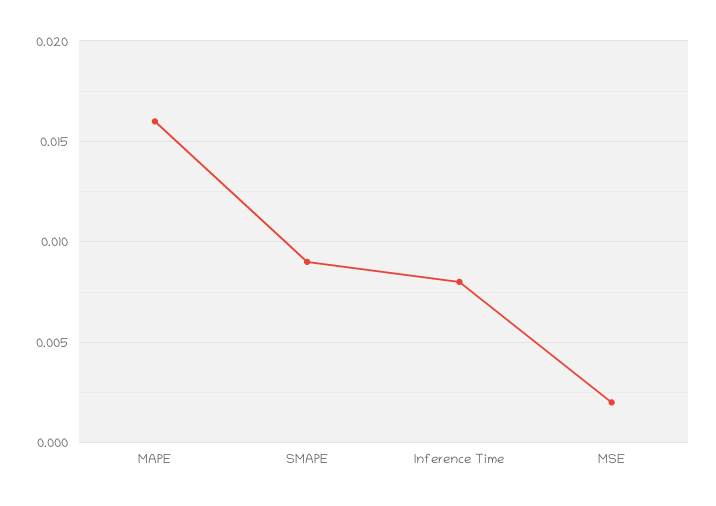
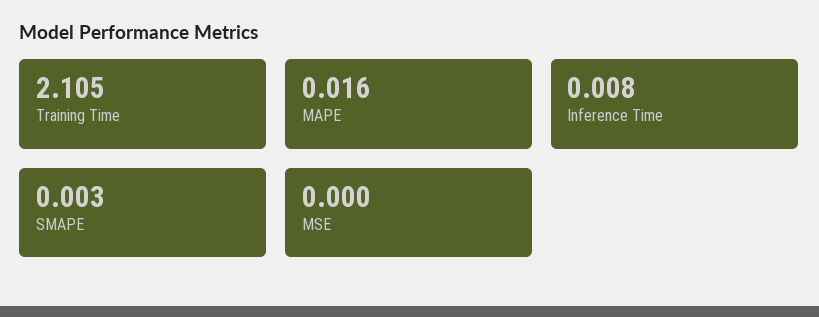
  {
    "MAPE": 0.016,
-   "SMAPE": 0.009,
+   "SMAPE": 0.003,
    "Inference Time": 0.008,
-   "MSE": 0.002
+   "MSE": 0,
+   "Training Time": 2.105
  }

